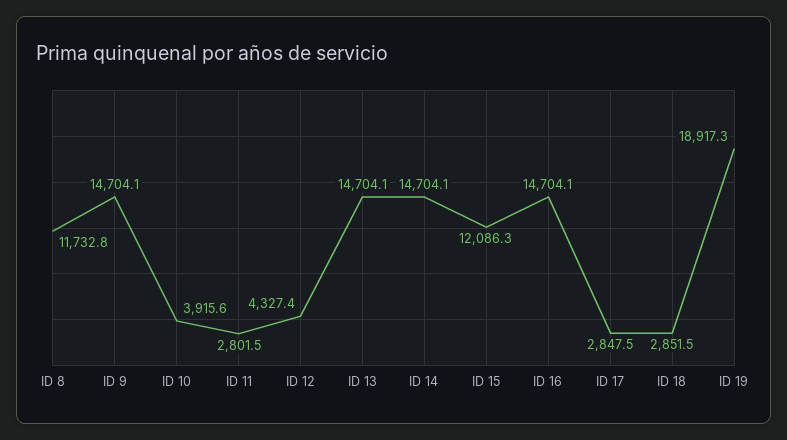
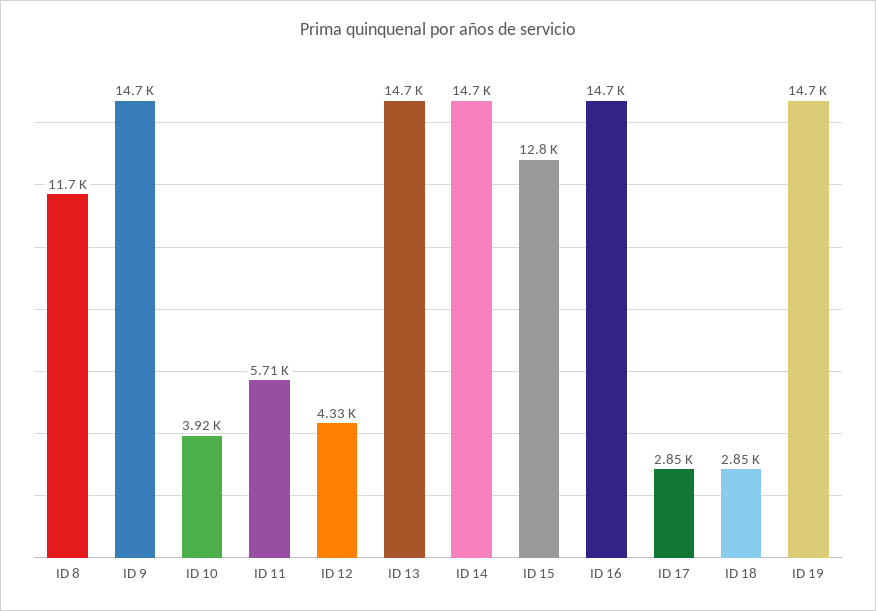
  {
    "ID 8": 11732.8,
    "ID 9": 14704.1,
    "ID 10": 3915.6,
-   "ID 11": 2801.5,
+   "ID 11": 5710,
    "ID 12": 4327.4,
    "ID 13": 14704.1,
    "ID 14": 14704.1,
-   "ID 15": 12086.3,
+   "ID 15": 12800,
    "ID 16": 14704.1,
    "ID 17": 2847.5,
    "ID 18": 2851.5,
-   "ID 19": 18917.3
+   "ID 19": 14700
  }

